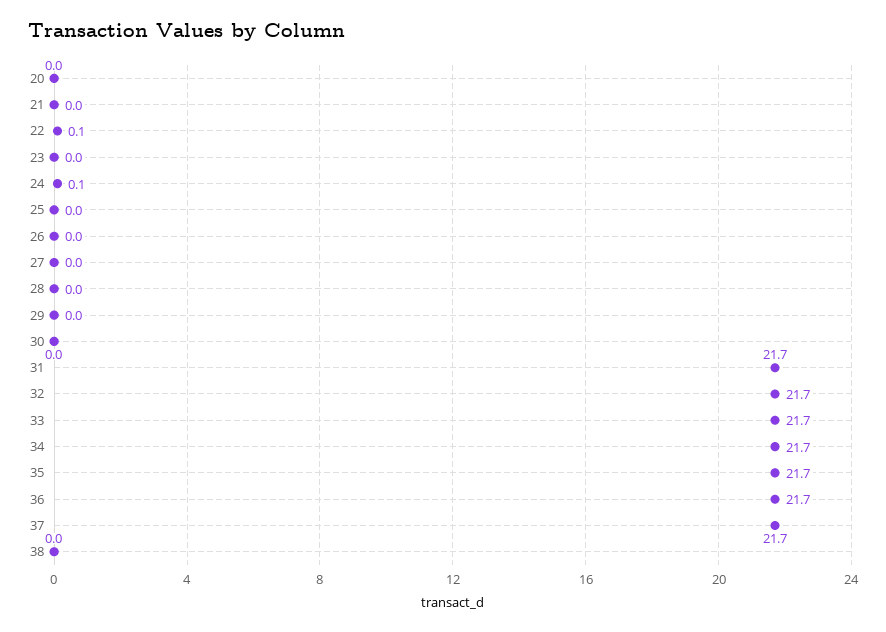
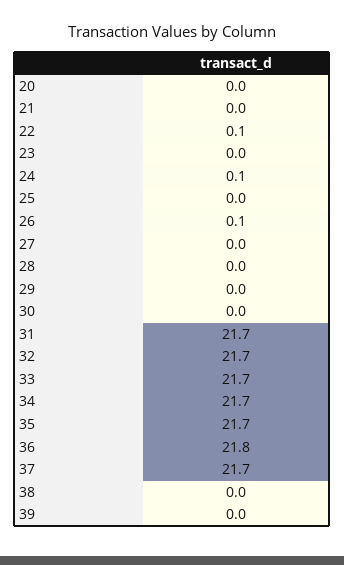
  {
    "20": 0,
    "21": 0,
    "22": 0.1,
    "23": 0,
    "24": 0.1,
    "25": 0,
-   "26": 0,
+   "26": 0.1,
    "27": 0,
    "28": 0,
    "29": 0,
    "30": 0,
    "31": 21.7,
    "32": 21.7,
    "33": 21.7,
    "34": 21.7,
    "35": 21.7,
-   "36": 21.7,
+   "36": 21.8,
    "37": 21.7,
-   "38": 0
+   "38": 0,
+   "39": 0
  }

